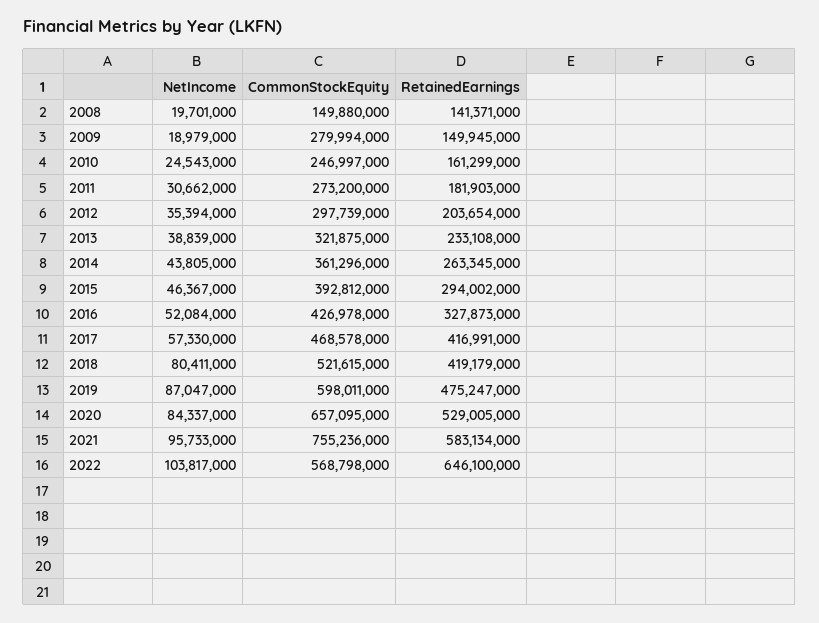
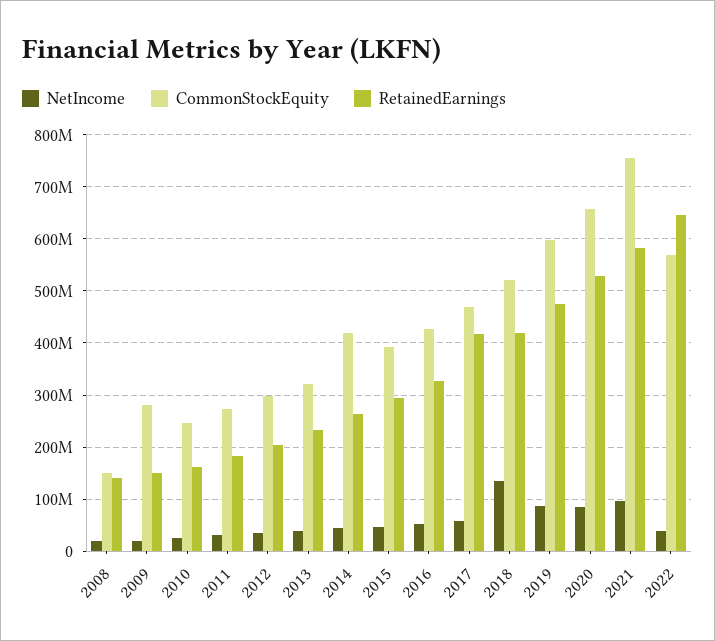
  {
    "NetIncome": {
      "2008": 19701000,
      "2009": 18979000,
      "2010": 24543000,
      "2011": 30662000,
      "2012": 35394000,
      "2013": 38839000,
      "2014": 43805000,
      "2015": 46367000,
      "2016": 52084000,
      "2017": 57330000,
-     "2018": 80411000,
+     "2018": 140000000,
      "2019": 87047000,
      "2020": 84337000,
      "2021": 95733000,
-     "2022": 103817000
+     "2022": 40000000
    },
    "CommonStockEquity": {
      "2008": 149880000,
      "2009": 279994000,
      "2010": 246997000,
      "2011": 273200000,
      "2012": 297739000,
      "2013": 321875000,
-     "2014": 361296000,
+     "2014": 420000000,
      "2015": 392812000,
      "2016": 426978000,
      "2017": 468578000,
      "2018": 521615000,
      "2019": 598011000,
      "2020": 657095000,
      "2021": 755236000,
      "2022": 568798000
    },
    "RetainedEarnings": {
      "2008": 141371000,
      "2009": 149945000,
      "2010": 161299000,
      "2011": 181903000,
      "2012": 203654000,
      "2013": 233108000,
      "2014": 263345000,
      "2015": 294002000,
      "2016": 327873000,
      "2017": 416991000,
      "2018": 419179000,
      "2019": 475247000,
      "2020": 529005000,
      "2021": 583134000,
      "2022": 646100000
    }
  }

